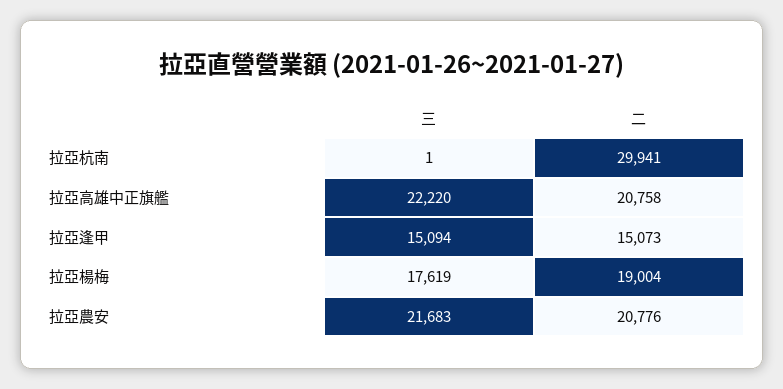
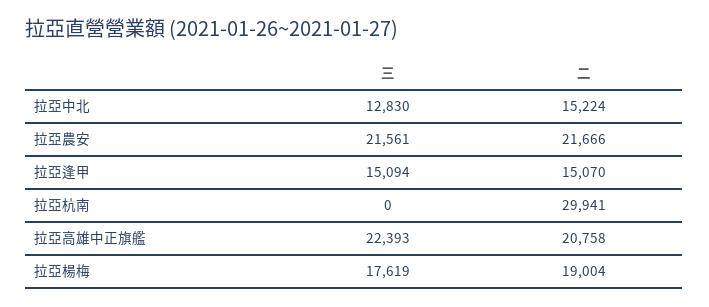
  {
    "三": {
-     "拉亞杭南": 1,
+     "拉亞杭南": 0,
-     "拉亞高雄中正旗艦": 22220,
+     "拉亞高雄中正旗艦": 22393,
      "拉亞逢甲": 15094,
      "拉亞楊梅": 17619,
-     "拉亞農安": 21683
+     "拉亞農安": 21561,
+     "拉亞中北": 12830
    },
    "二": {
      "拉亞杭南": 29941,
      "拉亞高雄中正旗艦": 20758,
-     "拉亞逢甲": 15073,
+     "拉亞逢甲": 15070,
      "拉亞楊梅": 19004,
-     "拉亞農安": 20776
+     "拉亞農安": 21666,
+     "拉亞中北": 15224
    }
  }

